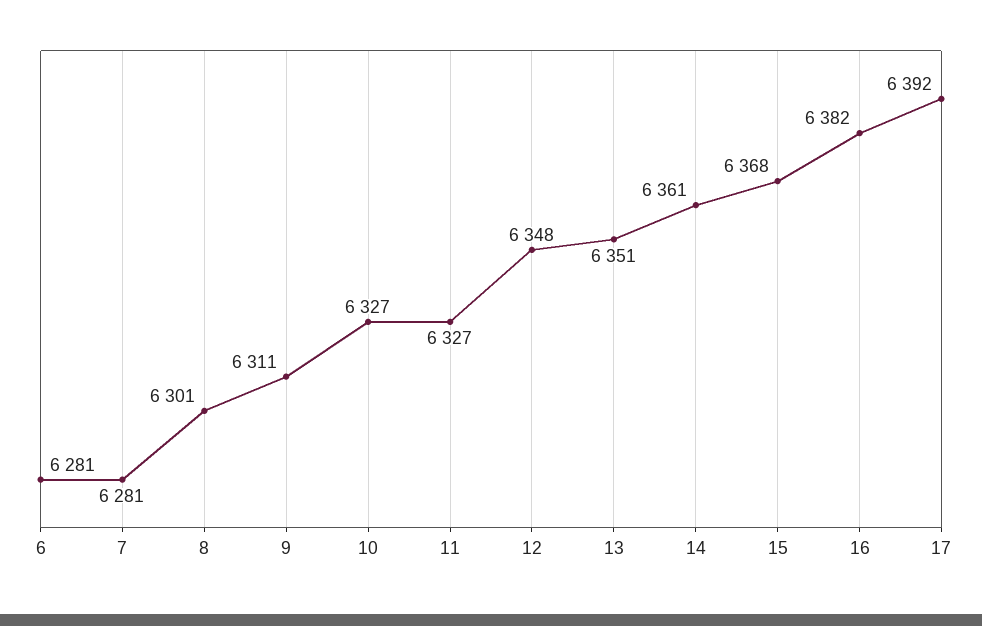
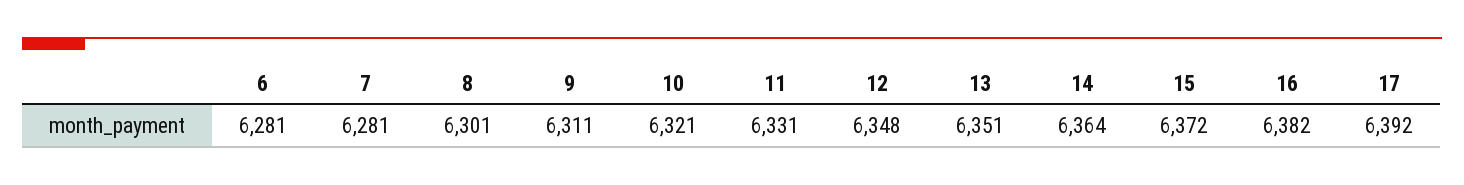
  {
    "6": 6281,
    "7": 6281,
    "8": 6301,
    "9": 6311,
-   "10": 6327,
+   "10": 6321,
-   "11": 6327,
+   "11": 6331,
    "12": 6348,
    "13": 6351,
-   "14": 6361,
+   "14": 6364,
-   "15": 6368,
+   "15": 6372,
    "16": 6382,
    "17": 6392
  }

